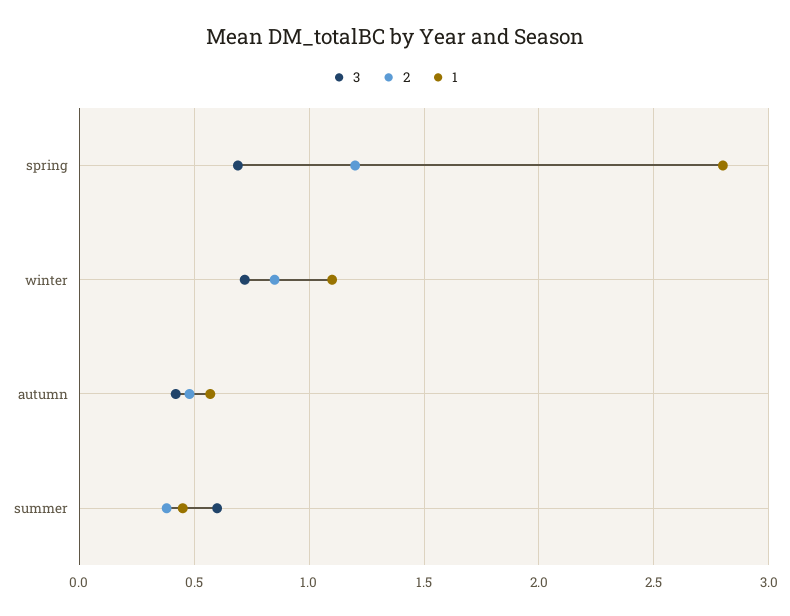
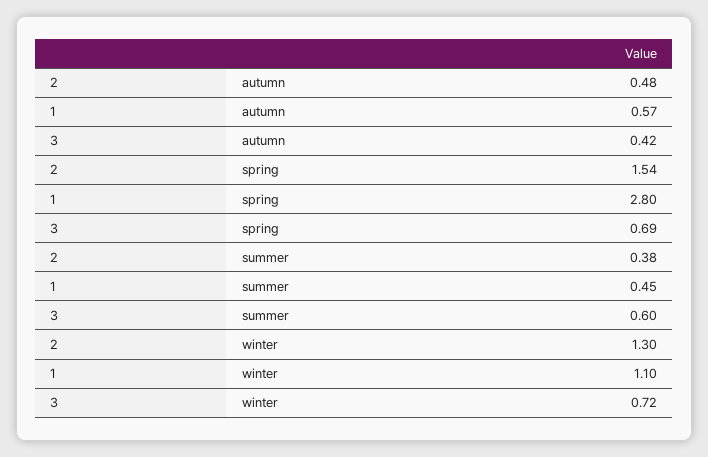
  {
    "3": {
      "spring": 0.69,
      "winter": 0.72,
      "autumn": 0.42,
      "summer": 0.6
    },
    "2": {
-     "spring": 1.2,
+     "spring": 1.54,
-     "winter": 0.85,
+     "winter": 1.3,
      "autumn": 0.48,
      "summer": 0.38
    },
    "1": {
      "spring": 2.8,
      "winter": 1.1,
      "autumn": 0.57,
      "summer": 0.45
    }
  }

